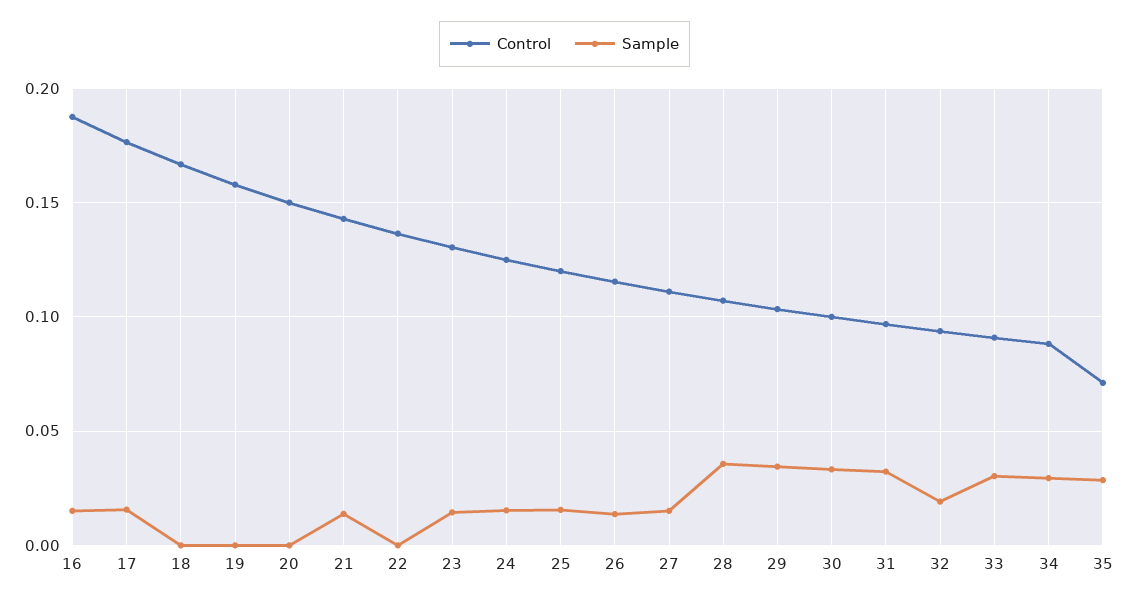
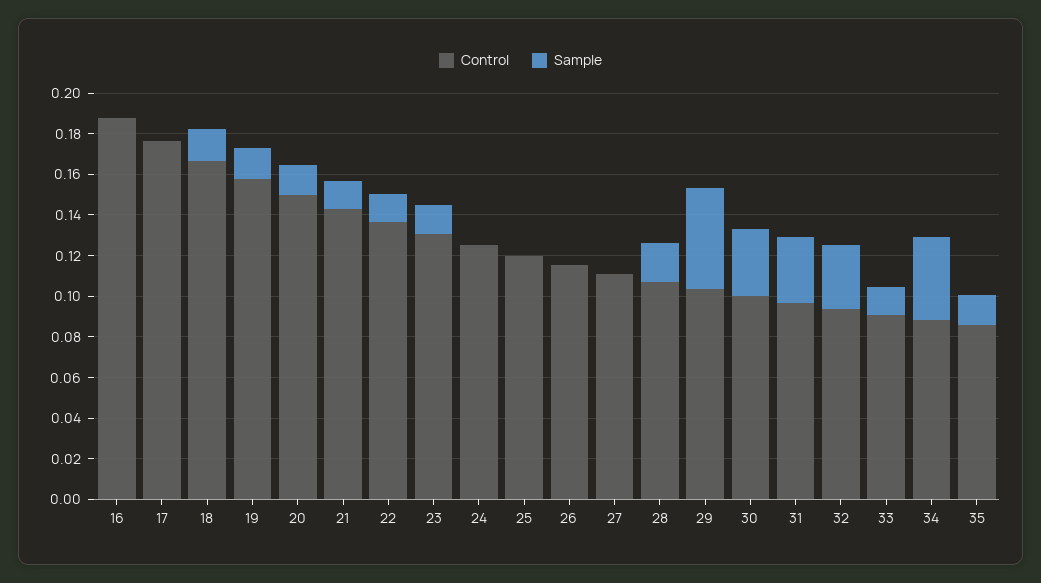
  {
    "Control": {
      "16": 0.19,
      "17": 0.175,
      "18": 0.165,
      "19": 0.16,
      "20": 0.15,
      "21": 0.145,
      "22": 0.135,
      "23": 0.13,
      "24": 0.125,
      "25": 0.12,
      "26": 0.115,
      "27": 0.11,
      "28": 0.105,
      "29": 0.105,
      "30": 0.1,
      "31": 0.095,
      "32": 0.095,
      "33": 0.09,
      "34": 0.09,
-     "35": 0.07
+     "35": 0.085
    },
    "Sample": {
-     "16": 0.015,
+     "16": 0,
-     "17": 0.015,
+     "17": 0,
-     "18": 0,
+     "18": 0.015,
-     "19": 0,
+     "19": 0.015,
-     "20": 0,
+     "20": 0.015,
      "21": 0.015,
-     "22": 0,
+     "22": 0.015,
      "23": 0.015,
-     "24": 0.015,
+     "24": 0,
-     "25": 0.015,
+     "25": 0,
-     "26": 0.015,
+     "26": 0,
-     "27": 0.015,
+     "27": 0,
-     "28": 0.035,
+     "28": 0.02,
-     "29": 0.035,
+     "29": 0.05,
      "30": 0.035,
      "31": 0.03,
-     "32": 0.02,
+     "32": 0.03,
-     "33": 0.03,
+     "33": 0.015,
-     "34": 0.03,
+     "34": 0.04,
-     "35": 0.03
+     "35": 0.015
    }
  }

